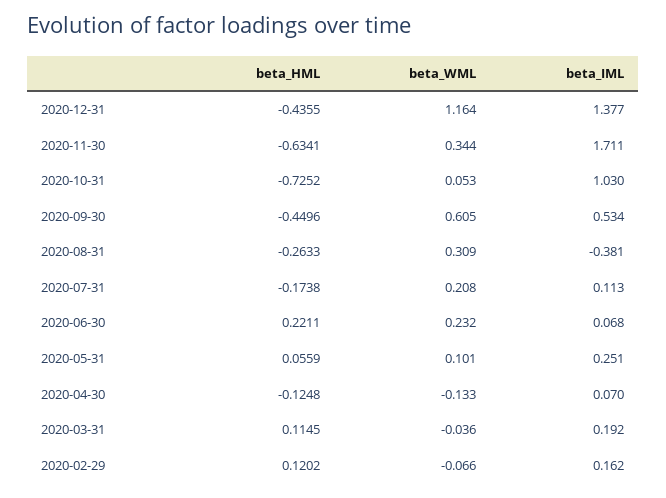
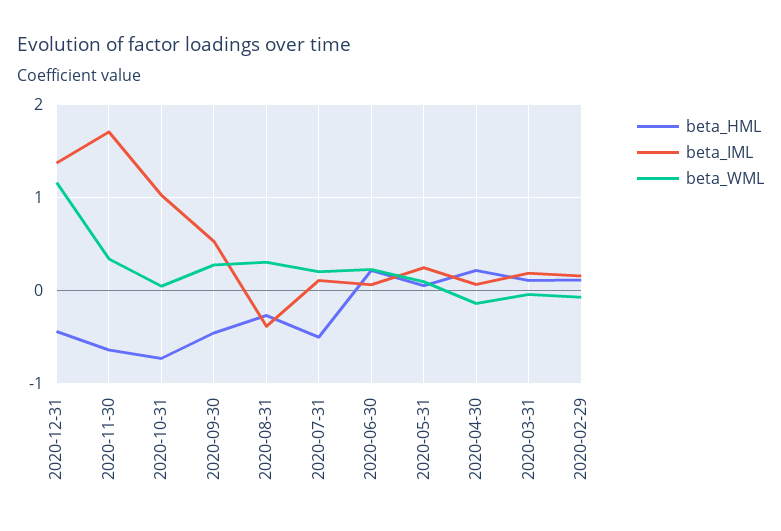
  {
    "beta_HML": {
      "2020-12-31": -0.4355,
      "2020-11-30": -0.6341,
      "2020-10-31": -0.7252,
      "2020-09-30": -0.4496,
      "2020-08-31": -0.2633,
-     "2020-07-31": -0.1738,
+     "2020-07-31": -0.5,
      "2020-06-30": 0.2211,
      "2020-05-31": 0.0559,
-     "2020-04-30": -0.1248,
+     "2020-04-30": 0.2,
      "2020-03-31": 0.1145,
      "2020-02-29": 0.1202
    },
    "beta_WML": {
      "2020-12-31": 1.164,
      "2020-11-30": 0.344,
      "2020-10-31": 0.053,
-     "2020-09-30": 0.605,
+     "2020-09-30": 0.3,
      "2020-08-31": 0.309,
      "2020-07-31": 0.208,
      "2020-06-30": 0.232,
      "2020-05-31": 0.101,
      "2020-04-30": -0.133,
      "2020-03-31": -0.036,
      "2020-02-29": -0.066
    },
    "beta_IML": {
      "2020-12-31": 1.377,
      "2020-11-30": 1.711,
      "2020-10-31": 1.03,
      "2020-09-30": 0.534,
      "2020-08-31": -0.381,
      "2020-07-31": 0.113,
      "2020-06-30": 0.068,
      "2020-05-31": 0.251,
      "2020-04-30": 0.07,
      "2020-03-31": 0.192,
      "2020-02-29": 0.162
    }
  }

